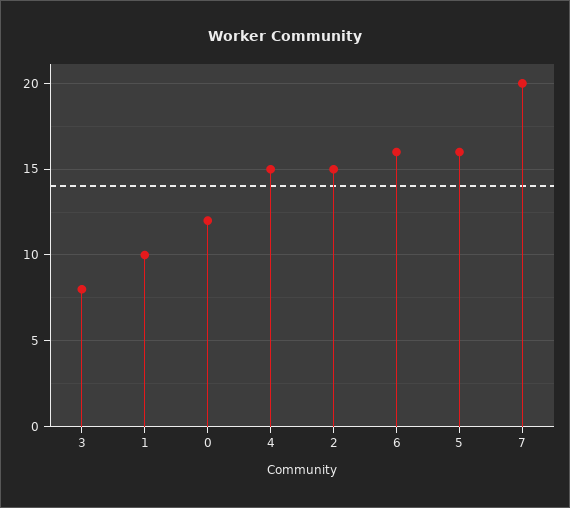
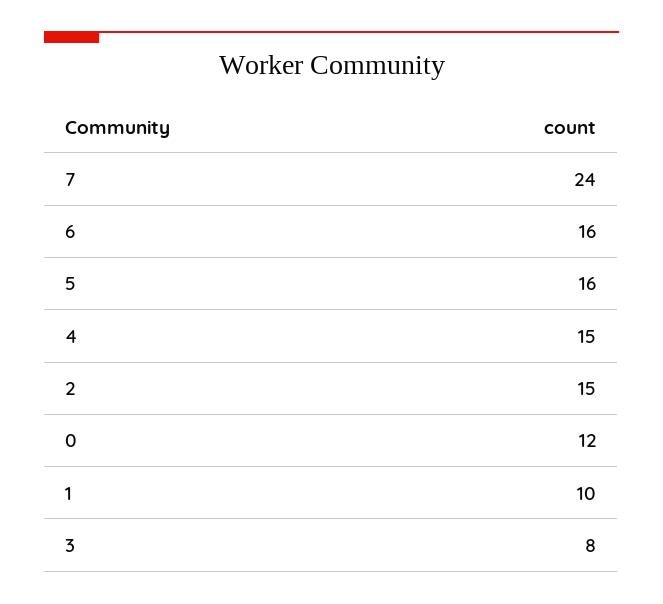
  {
    "3": 8,
    "1": 10,
    "0": 12,
    "4": 15,
    "2": 15,
    "6": 16,
    "5": 16,
-   "7": 20
+   "7": 24
  }

